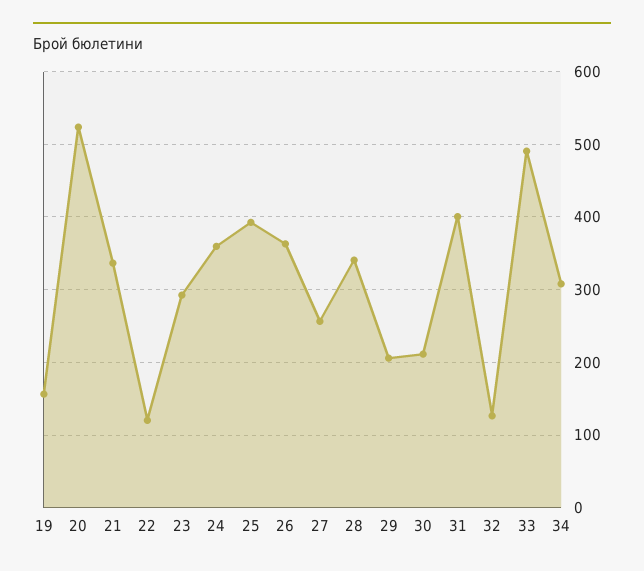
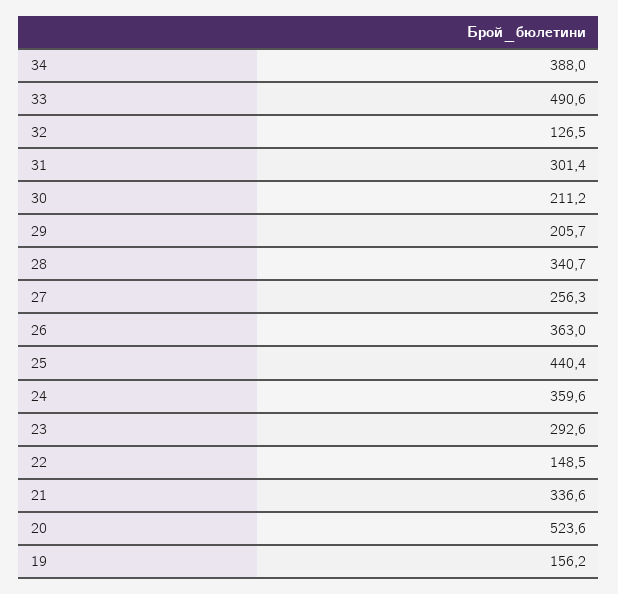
  {
    "19": 156.2,
    "20": 523.6,
    "21": 336.6,
-   "22": 120,
+   "22": 148.5,
    "23": 292.6,
    "24": 359.6,
-   "25": 390,
+   "25": 440.4,
    "26": 363,
    "27": 256.3,
    "28": 340.7,
    "29": 205.7,
    "30": 211.2,
-   "31": 400,
+   "31": 301.4,
    "32": 126.5,
    "33": 490.6,
-   "34": 310
+   "34": 388
  }

